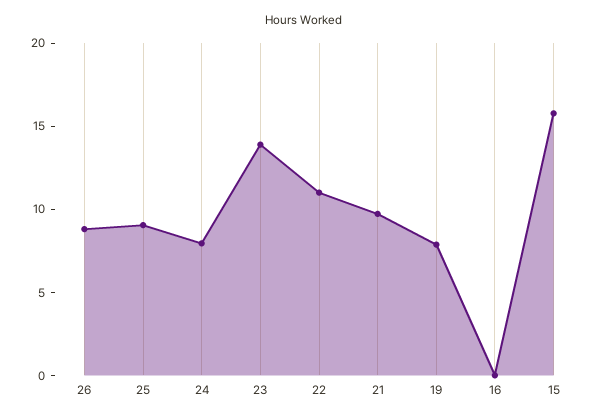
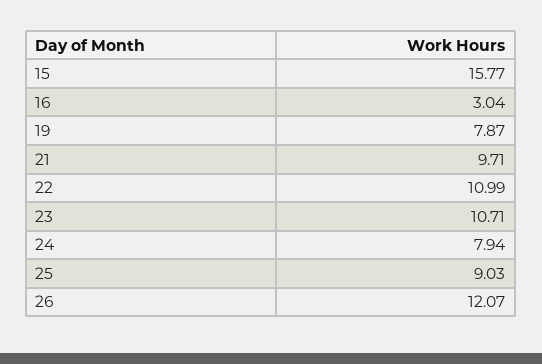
  {
-   "26": 9,
+   "26": 12.07,
    "25": 9.03,
    "24": 7.94,
-   "23": 14,
+   "23": 10.71,
    "22": 10.99,
    "21": 9.71,
    "19": 7.87,
-   "16": 0,
+   "16": 3.04,
    "15": 15.77
  }

